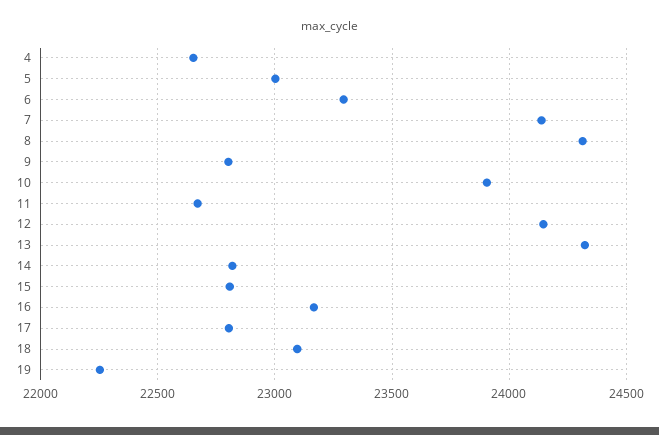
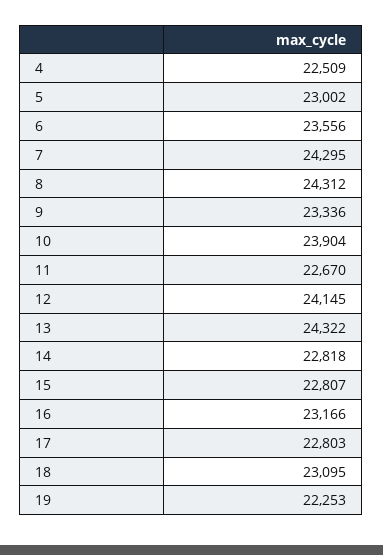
  {
-   "4": 22650,
+   "4": 22509,
    "5": 23002,
-   "6": 23300,
+   "6": 23556,
-   "7": 24150,
+   "7": 24295,
    "8": 24312,
-   "9": 22800,
+   "9": 23336,
    "10": 23904,
    "11": 22670,
    "12": 24145,
    "13": 24322,
    "14": 22818,
    "15": 22807,
    "16": 23166,
    "17": 22803,
    "18": 23095,
    "19": 22253
  }

